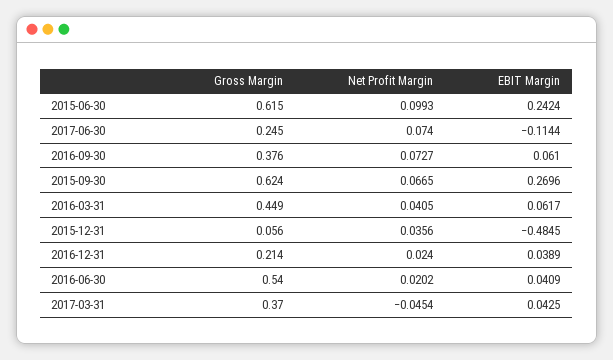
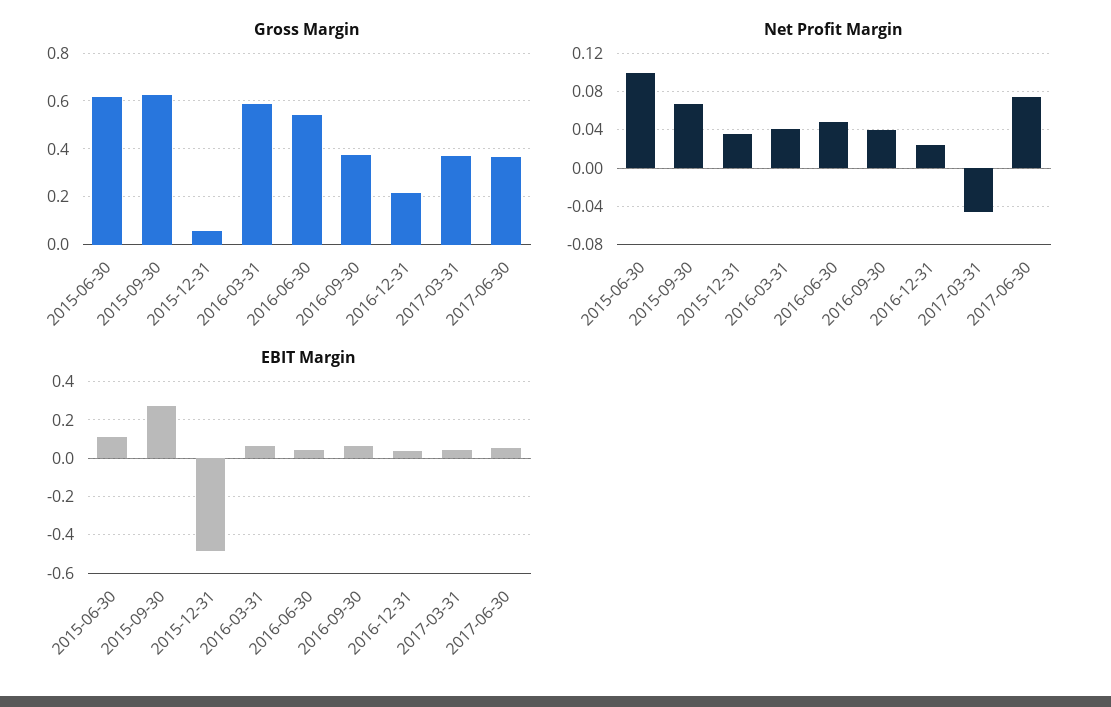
  {
    "Gross Margin": {
      "2015-06-30": 0.615,
-     "2017-06-30": 0.245,
+     "2017-06-30": 0.35,
      "2016-09-30": 0.376,
      "2015-09-30": 0.624,
-     "2016-03-31": 0.449,
+     "2016-03-31": 0.6,
      "2015-12-31": 0.056,
      "2016-12-31": 0.214,
      "2016-06-30": 0.54,
      "2017-03-31": 0.37
    },
    "Net Profit Margin": {
      "2015-06-30": 0.0993,
      "2017-06-30": 0.074,
-     "2016-09-30": 0.0727,
+     "2016-09-30": 0.04,
      "2015-09-30": 0.0665,
      "2016-03-31": 0.0405,
      "2015-12-31": 0.0356,
      "2016-12-31": 0.024,
-     "2016-06-30": 0.0202,
+     "2016-06-30": 0.05,
      "2017-03-31": -0.0454
    },
    "EBIT Margin": {
-     "2015-06-30": 0.2424,
+     "2015-06-30": 0.1,
-     "2017-06-30": -0.1144,
+     "2017-06-30": 0.05,
      "2016-09-30": 0.061,
      "2015-09-30": 0.2696,
      "2016-03-31": 0.0617,
      "2015-12-31": -0.4845,
      "2016-12-31": 0.0389,
      "2016-06-30": 0.0409,
      "2017-03-31": 0.0425
    }
  }

